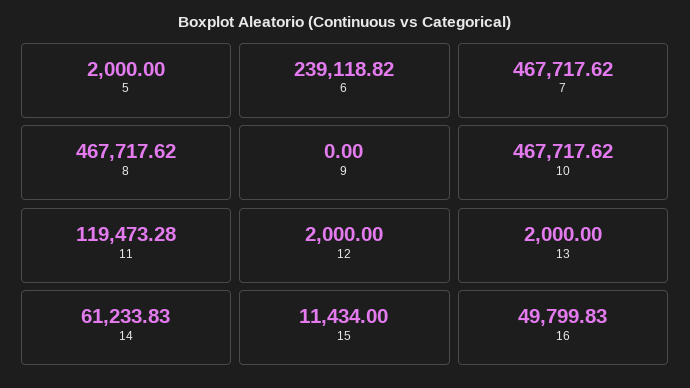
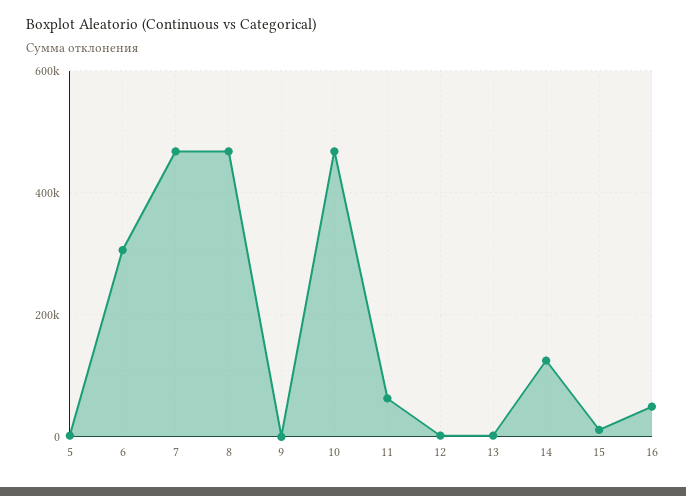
  {
    "5": 2000,
-   "6": 239118.82,
+   "6": 300000,
    "7": 467717.62,
    "8": 467717.62,
    "9": 0,
    "10": 467717.62,
-   "11": 119473.28,
+   "11": 60000,
    "12": 2000,
    "13": 2000,
-   "14": 61233.83,
+   "14": 120000,
    "15": 11434,
    "16": 49799.83
  }

